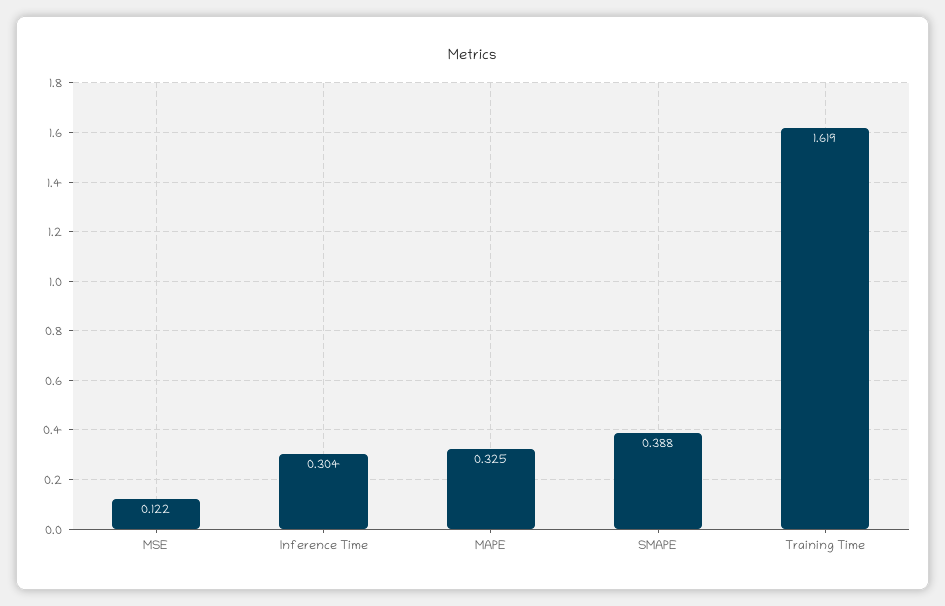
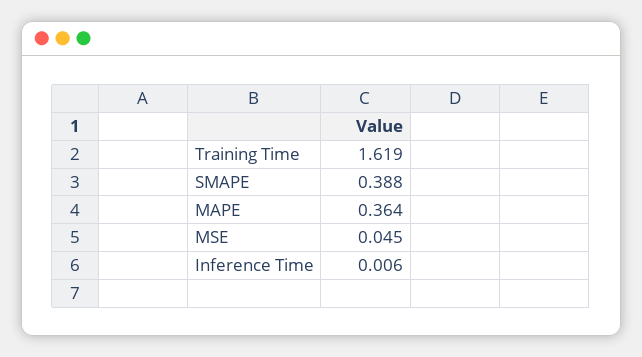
  {
-   "MSE": 0.122,
+   "MSE": 0.045,
-   "Inference Time": 0.304,
+   "Inference Time": 0.006,
-   "MAPE": 0.325,
+   "MAPE": 0.364,
    "SMAPE": 0.388,
    "Training Time": 1.619
  }

